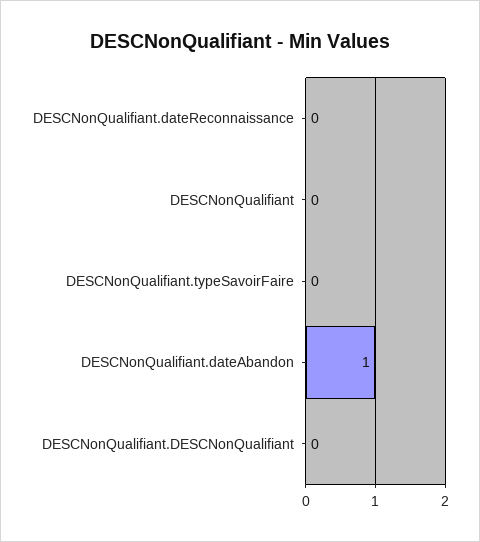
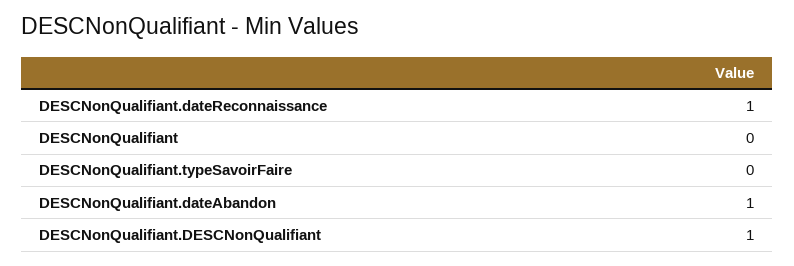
  {
-   "DESCNonQualifiant.dateReconnaissance": 0,
+   "DESCNonQualifiant.dateReconnaissance": 1,
    "DESCNonQualifiant": 0,
    "DESCNonQualifiant.typeSavoirFaire": 0,
    "DESCNonQualifiant.dateAbandon": 1,
-   "DESCNonQualifiant.DESCNonQualifiant": 0
+   "DESCNonQualifiant.DESCNonQualifiant": 1
  }

